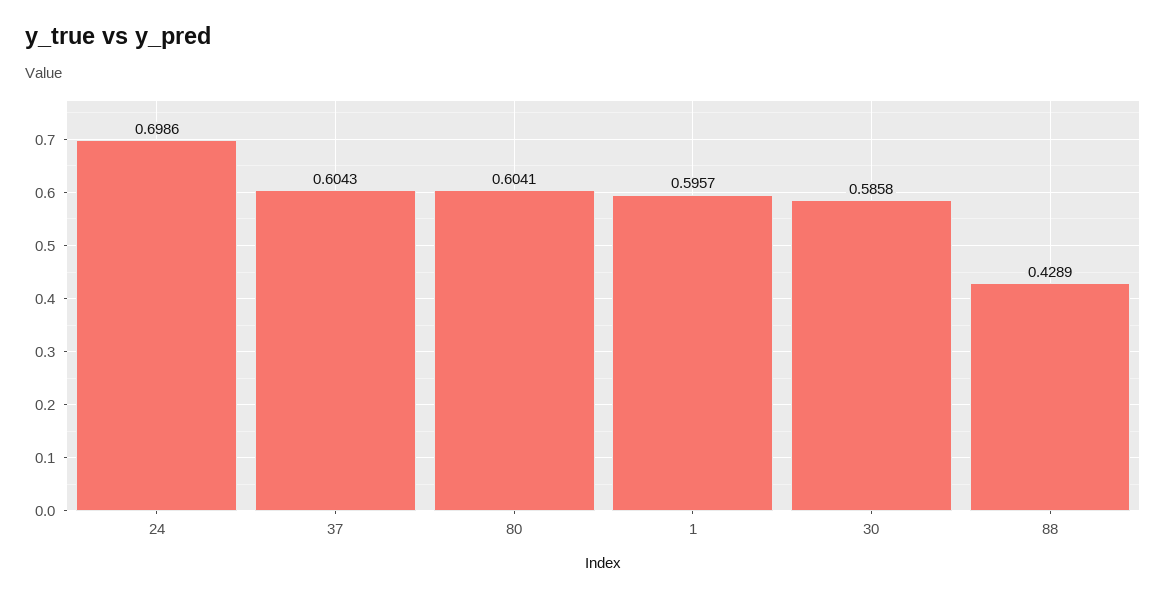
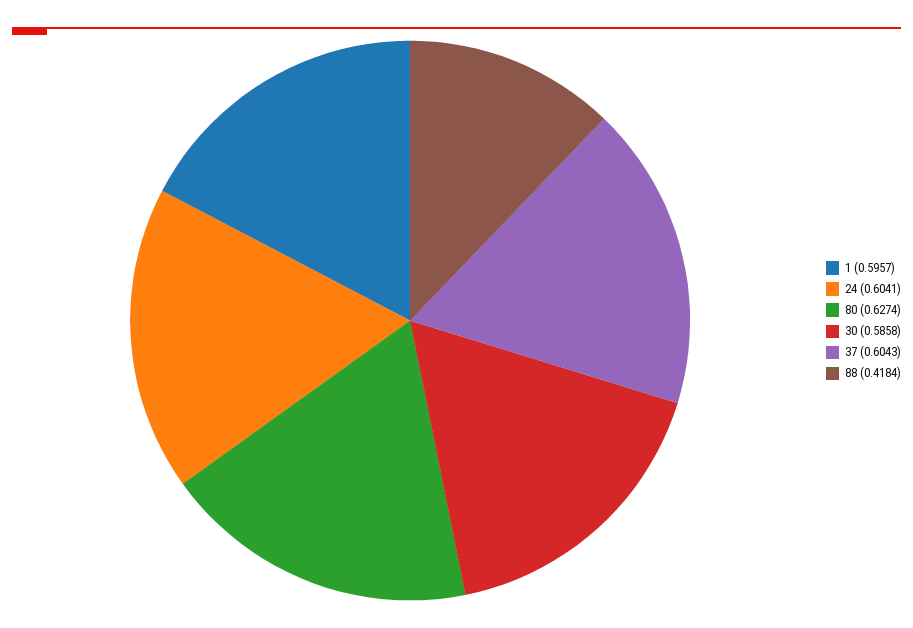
  {
-   "24": 0.6986,
+   "24": 0.6041,
    "37": 0.6043,
-   "80": 0.6041,
+   "80": 0.6274,
    "1": 0.5957,
    "30": 0.5858,
-   "88": 0.4289
+   "88": 0.4184
  }

